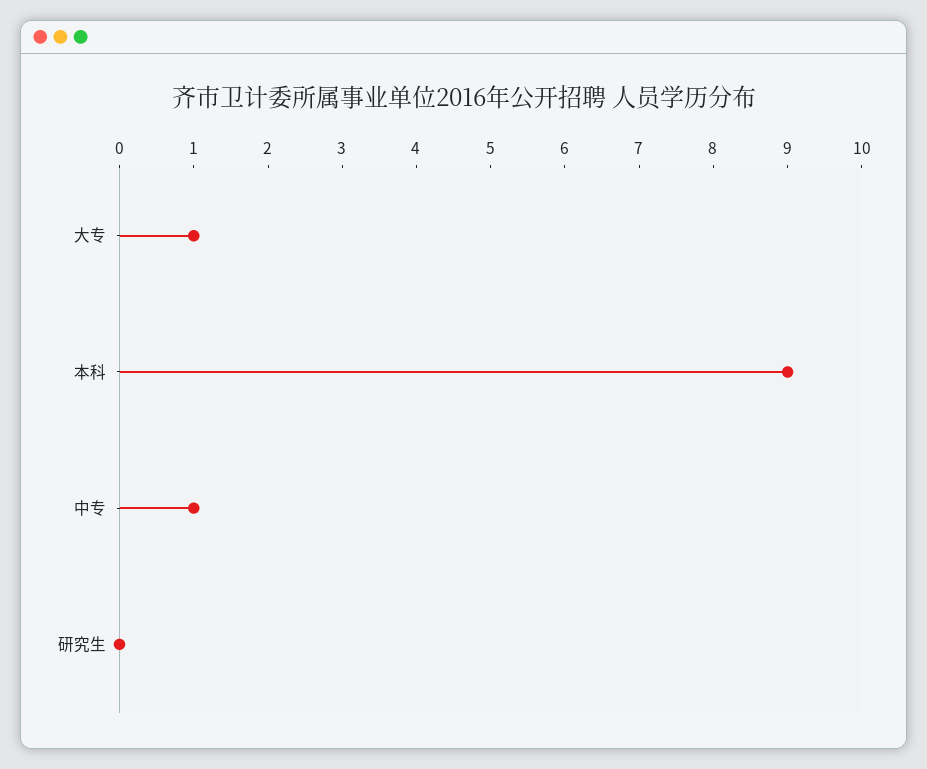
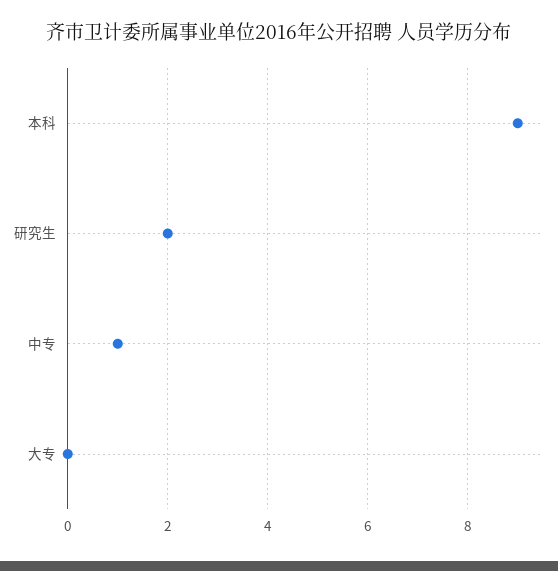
  {
-   "大专": 1,
+   "大专": 0,
    "本科": 9,
    "中专": 1,
-   "研究生": 0
+   "研究生": 2
  }

